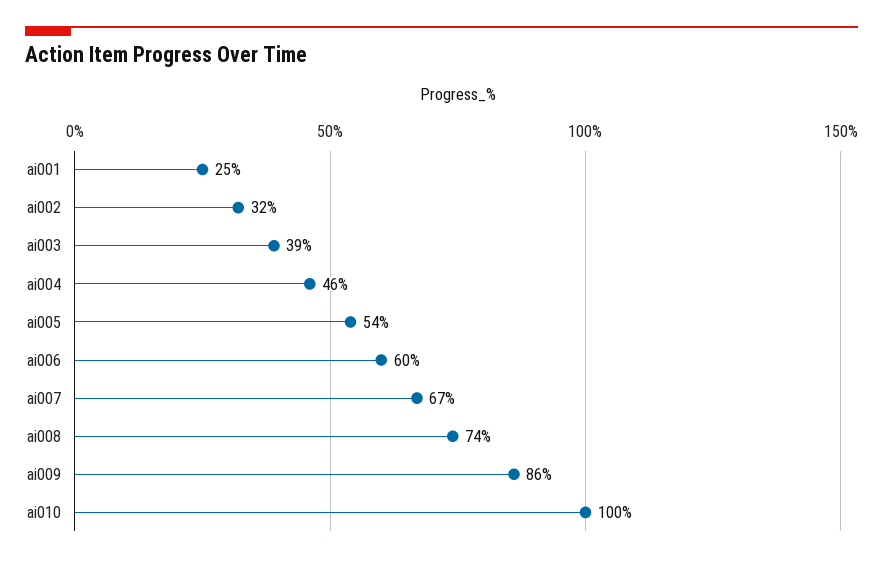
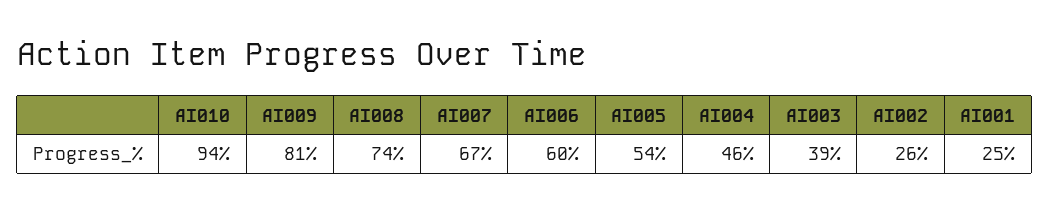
  {
    "ai001": 25,
-   "ai002": 32,
+   "ai002": 26,
    "ai003": 39,
    "ai004": 46,
    "ai005": 54,
    "ai006": 60,
    "ai007": 67,
    "ai008": 74,
-   "ai009": 86,
+   "ai009": 81,
-   "ai010": 100
+   "ai010": 94
  }

